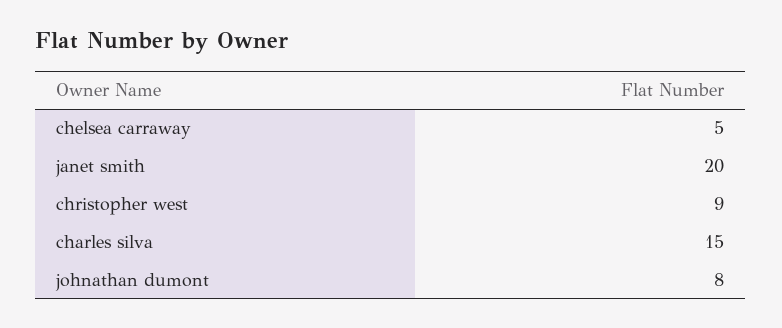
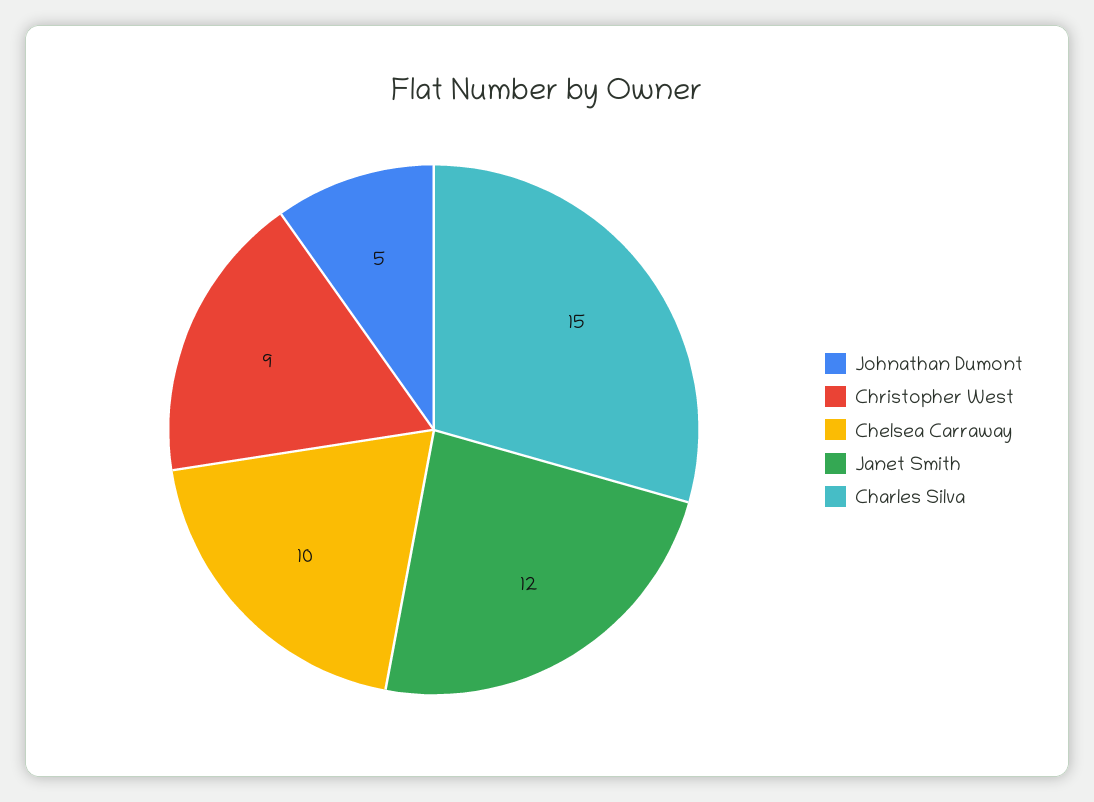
  {
-   "chelsea carraway": 5,
+   "chelsea carraway": 10,
-   "janet smith": 20,
+   "janet smith": 12,
    "christopher west": 9,
    "charles silva": 15,
-   "johnathan dumont": 8
+   "johnathan dumont": 5
  }

